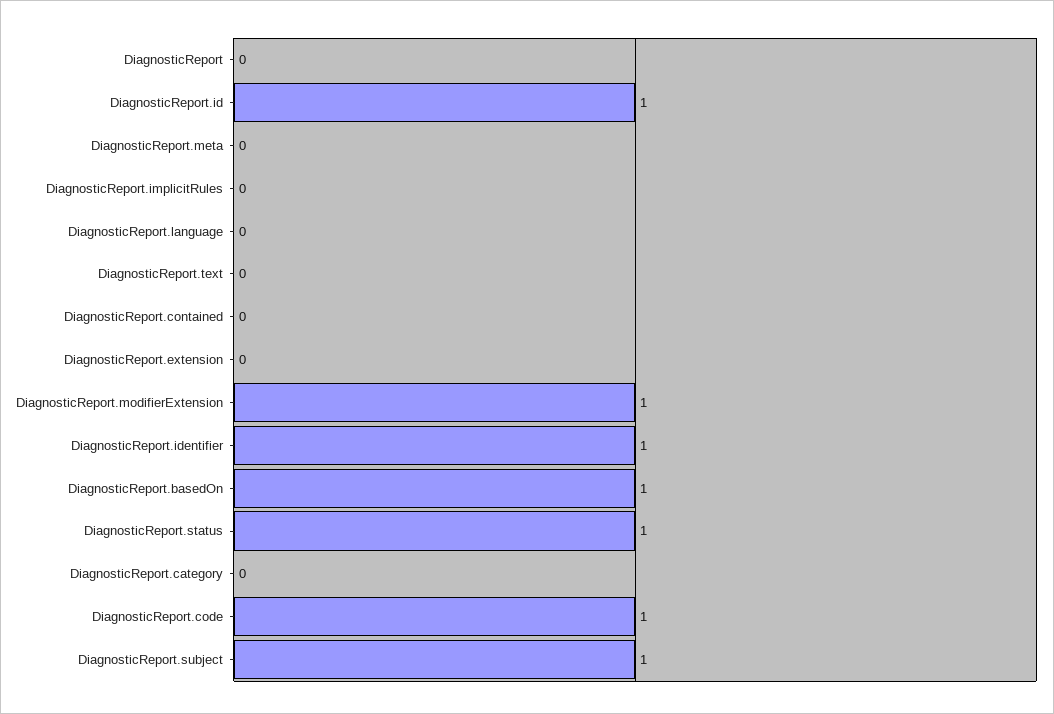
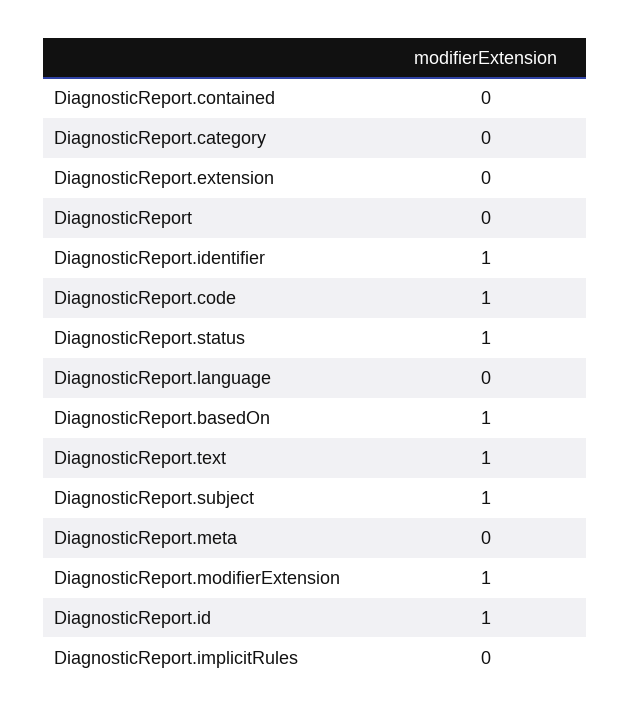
  {
    "DiagnosticReport": 0,
    "DiagnosticReport.id": 1,
    "DiagnosticReport.meta": 0,
    "DiagnosticReport.implicitRules": 0,
    "DiagnosticReport.language": 0,
-   "DiagnosticReport.text": 0,
+   "DiagnosticReport.text": 1,
    "DiagnosticReport.contained": 0,
    "DiagnosticReport.extension": 0,
    "DiagnosticReport.modifierExtension": 1,
    "DiagnosticReport.identifier": 1,
    "DiagnosticReport.basedOn": 1,
    "DiagnosticReport.status": 1,
    "DiagnosticReport.category": 0,
    "DiagnosticReport.code": 1,
    "DiagnosticReport.subject": 1
  }

